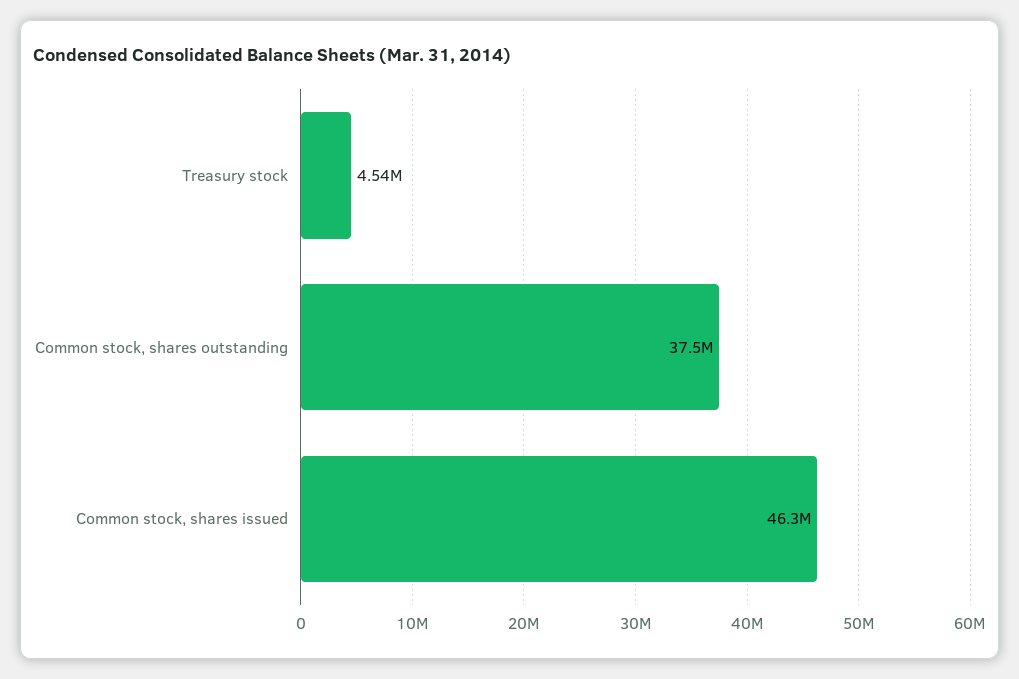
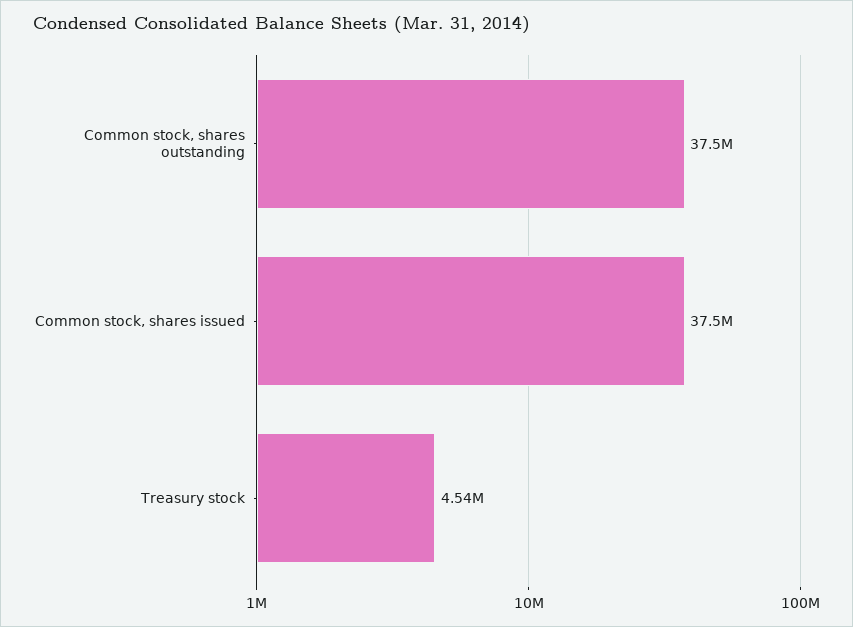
  {
    "Treasury stock": 4540000,
    "Common stock, shares outstanding": 37500000,
-   "Common stock, shares issued": 46300000
+   "Common stock, shares issued": 37500000
  }

